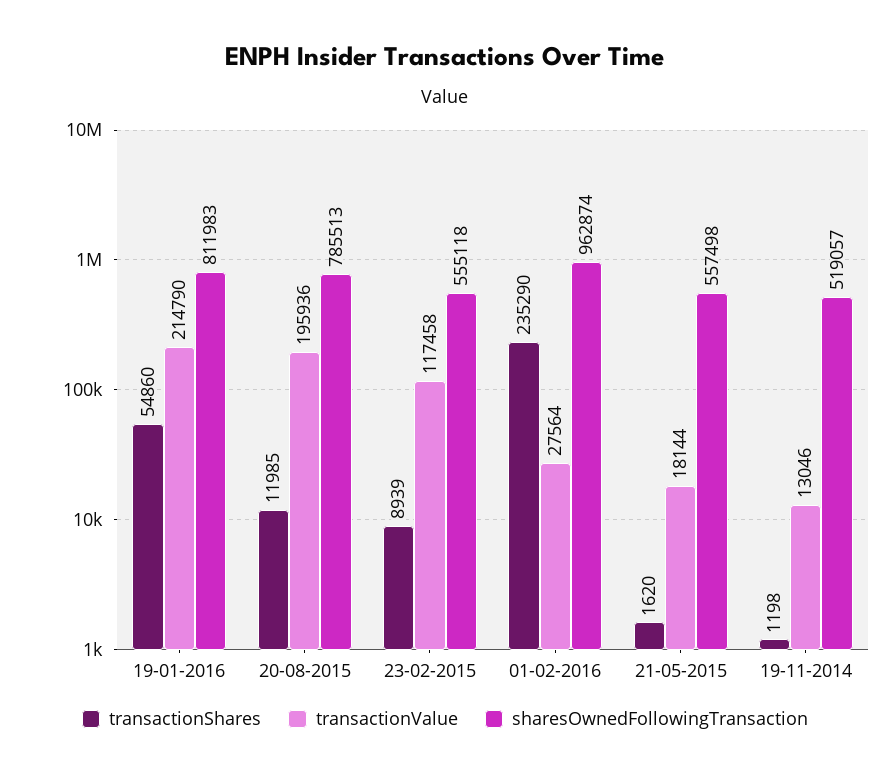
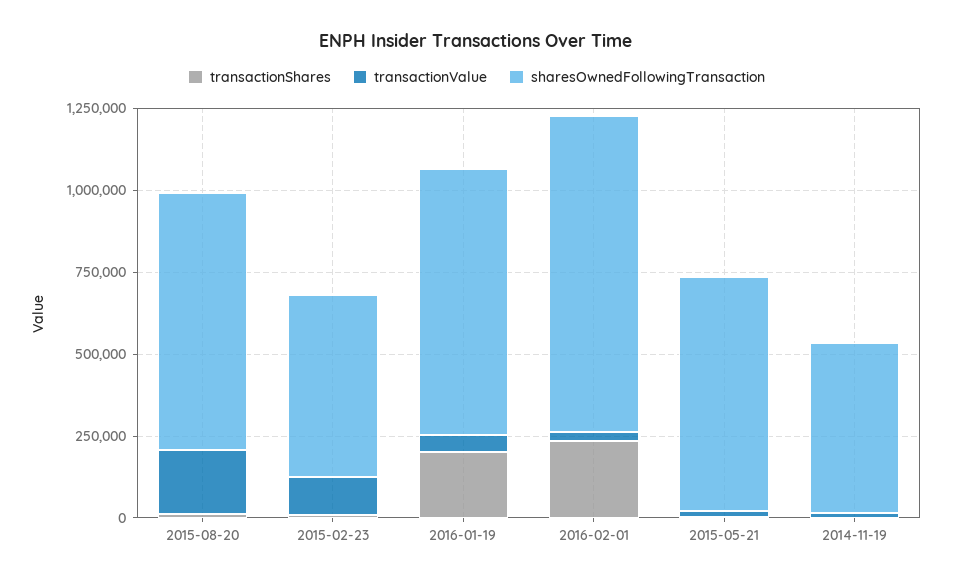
  {
    "transactionShares": {
-     "19-01-2016": 54860,
+     "19-01-2016": 200000,
      "20-08-2015": 11985,
      "23-02-2015": 8939,
      "01-02-2016": 235290,
      "21-05-2015": 1620,
      "19-11-2014": 1198
    },
    "transactionValue": {
-     "19-01-2016": 214790,
+     "19-01-2016": 50000,
      "20-08-2015": 195936,
      "23-02-2015": 117458,
      "01-02-2016": 27564,
      "21-05-2015": 18144,
      "19-11-2014": 13046
    },
    "sharesOwnedFollowingTransaction": {
      "19-01-2016": 811983,
      "20-08-2015": 785513,
      "23-02-2015": 555118,
      "01-02-2016": 962874,
-     "21-05-2015": 557498,
+     "21-05-2015": 700000,
      "19-11-2014": 519057
    }
  }

